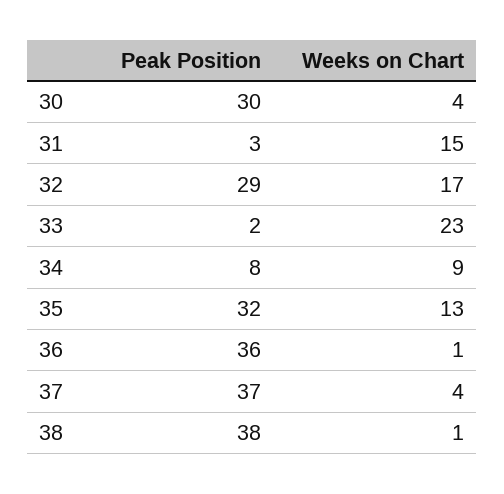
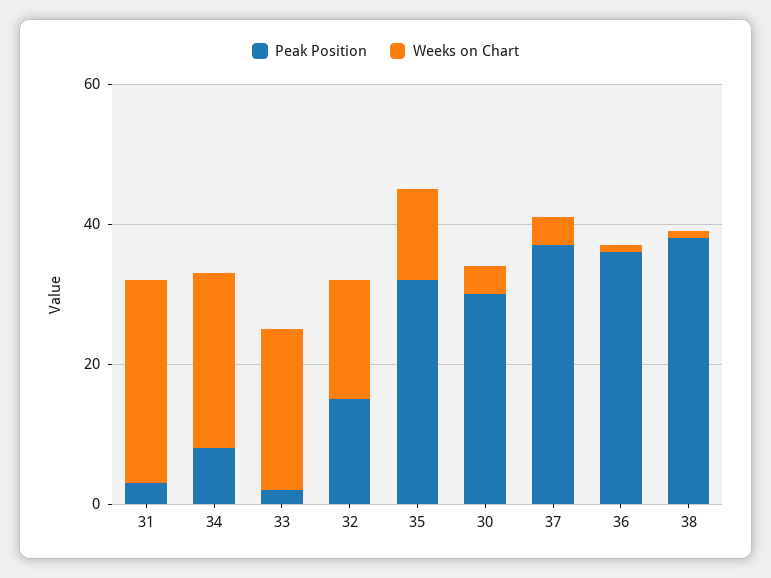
  {
    "Peak Position": {
      "30": 30,
      "31": 3,
-     "32": 29,
+     "32": 15,
      "33": 2,
      "34": 8,
      "35": 32,
      "36": 36,
      "37": 37,
      "38": 38
    },
    "Weeks on Chart": {
      "30": 4,
-     "31": 15,
+     "31": 30,
      "32": 17,
      "33": 23,
-     "34": 9,
+     "34": 25,
      "35": 13,
      "36": 1,
      "37": 4,
      "38": 1
    }
  }

